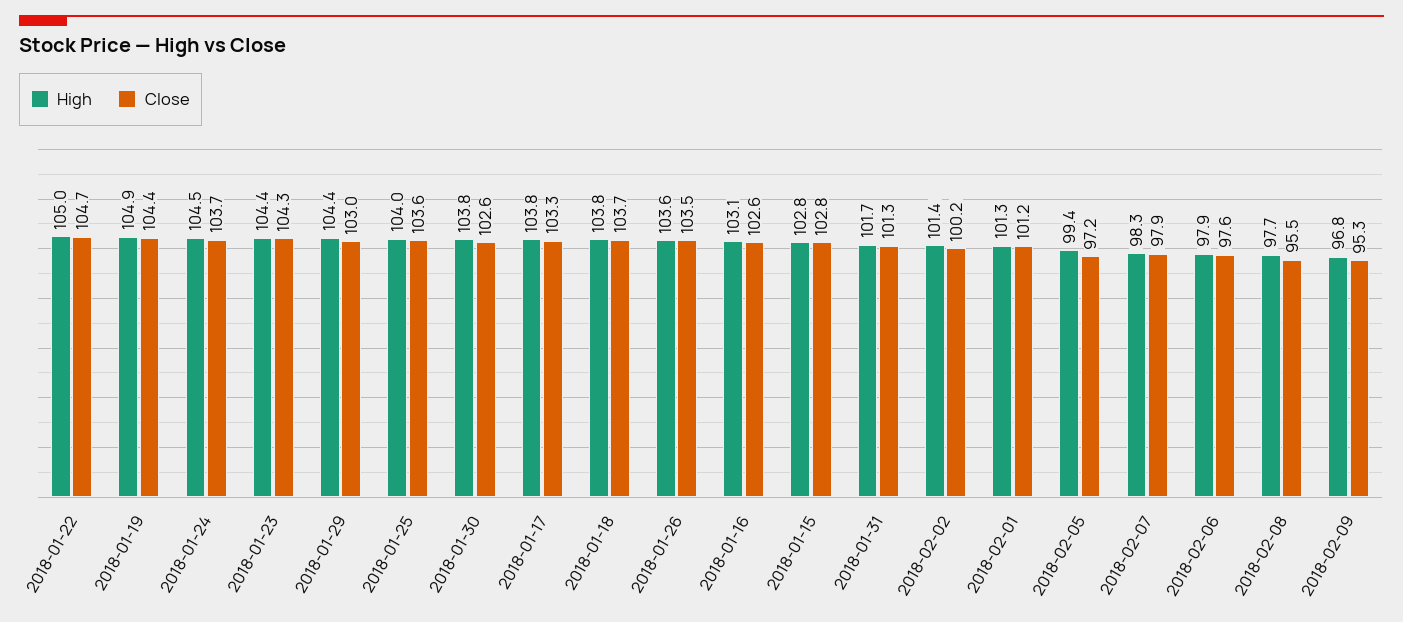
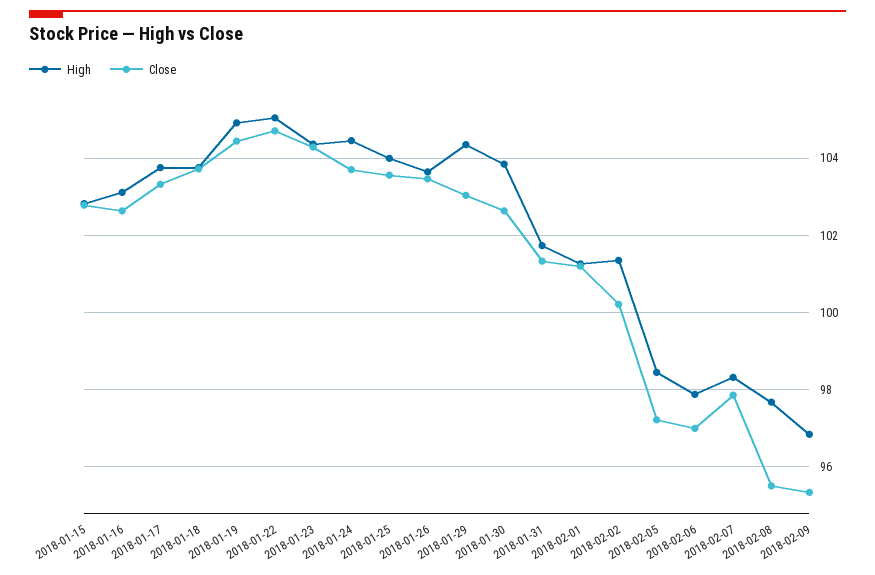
  {
    "High": {
      "2018-01-22": 105,
      "2018-01-19": 104.9,
      "2018-01-24": 104.5,
      "2018-01-23": 104.4,
      "2018-01-29": 104.4,
      "2018-01-25": 104,
      "2018-01-30": 103.8,
      "2018-01-17": 103.8,
      "2018-01-18": 103.8,
      "2018-01-26": 103.6,
      "2018-01-16": 103.1,
      "2018-01-15": 102.8,
      "2018-01-31": 101.7,
      "2018-02-02": 101.4,
      "2018-02-01": 101.3,
-     "2018-02-05": 99.4,
+     "2018-02-05": 98.4,
      "2018-02-07": 98.3,
      "2018-02-06": 97.9,
      "2018-02-08": 97.7,
      "2018-02-09": 96.8
    },
    "Close": {
      "2018-01-22": 104.7,
      "2018-01-19": 104.4,
      "2018-01-24": 103.7,
      "2018-01-23": 104.3,
      "2018-01-29": 103,
      "2018-01-25": 103.6,
      "2018-01-30": 102.6,
      "2018-01-17": 103.3,
      "2018-01-18": 103.7,
      "2018-01-26": 103.5,
      "2018-01-16": 102.6,
      "2018-01-15": 102.8,
      "2018-01-31": 101.3,
      "2018-02-02": 100.2,
      "2018-02-01": 101.2,
      "2018-02-05": 97.2,
      "2018-02-07": 97.9,
-     "2018-02-06": 97.6,
+     "2018-02-06": 97,
      "2018-02-08": 95.5,
      "2018-02-09": 95.3
    }
  }

